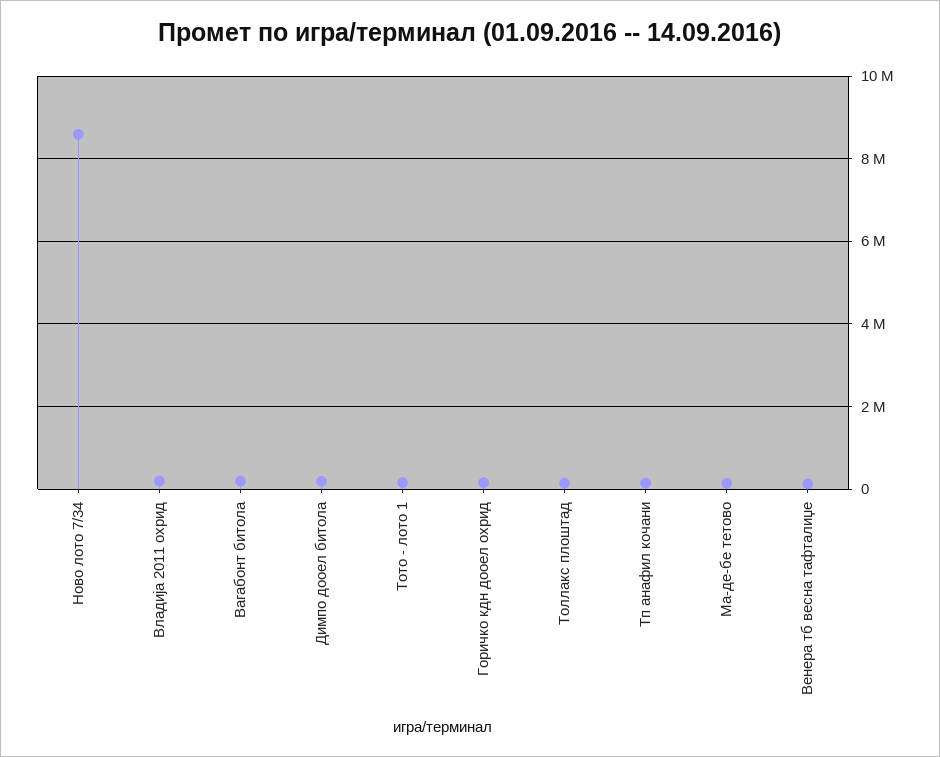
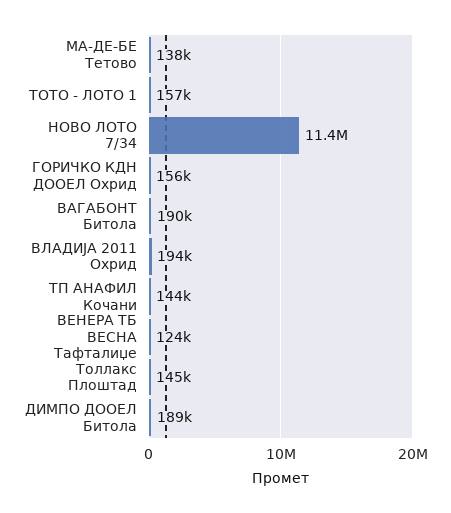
  {
-   "Ново лото 7/34": 8600000,
+   "Ново лото 7/34": 11400000,
    "Владија 2011 охрид": 194000,
    "Вагабонт битола": 190000,
    "Димпо дооел битола": 189000,
    "Тото - лото 1": 157000,
    "Горичко кдн дооел охрид": 156000,
    "Толлакс плоштад": 145000,
    "Тп анафил кочани": 144000,
    "Ма-де-бе тетово": 138000,
    "Венера тб весна тафталиџе": 124000
  }

